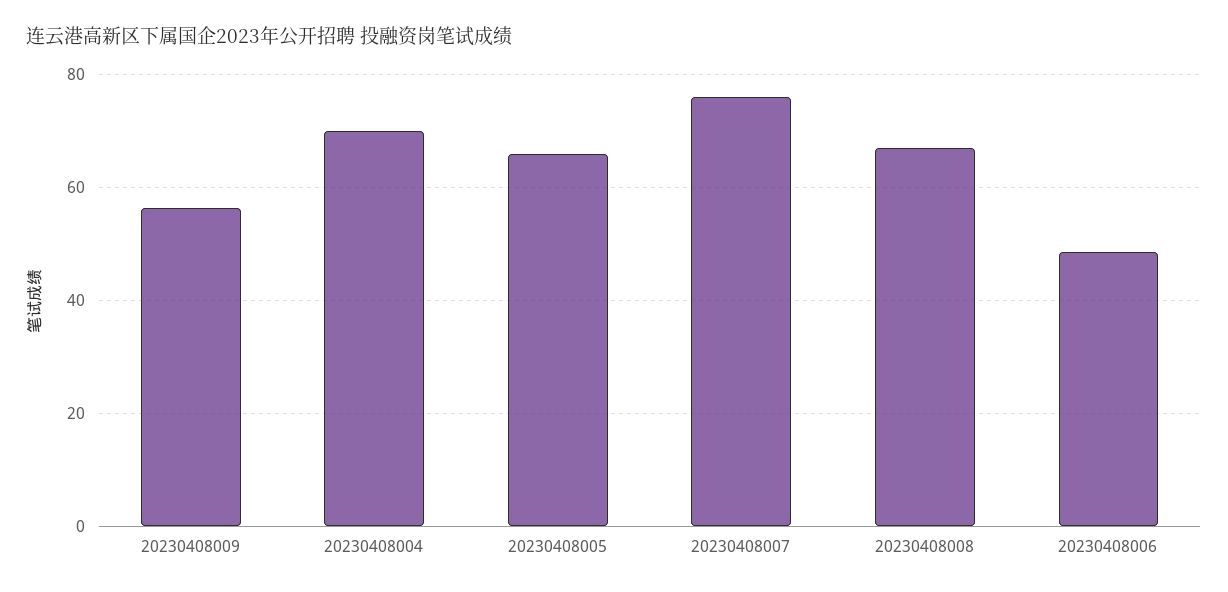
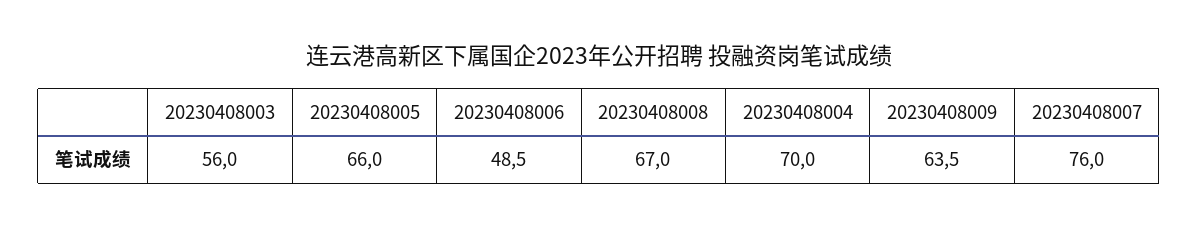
  {
-   "20230408009": 56,
+   "20230408009": 63.5,
    "20230408004": 70,
    "20230408005": 66,
    "20230408007": 76,
    "20230408008": 67,
-   "20230408006": 48.5
+   "20230408006": 48.5,
+   "20230408003": 56
  }

